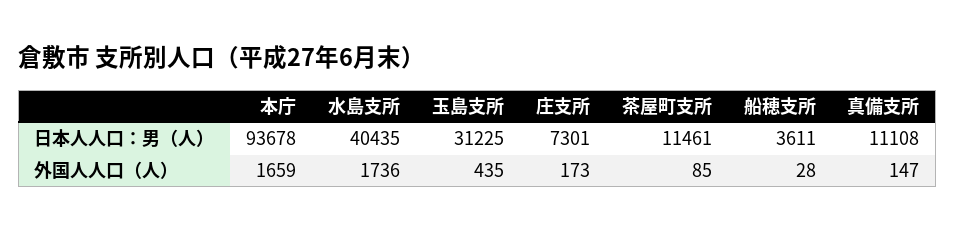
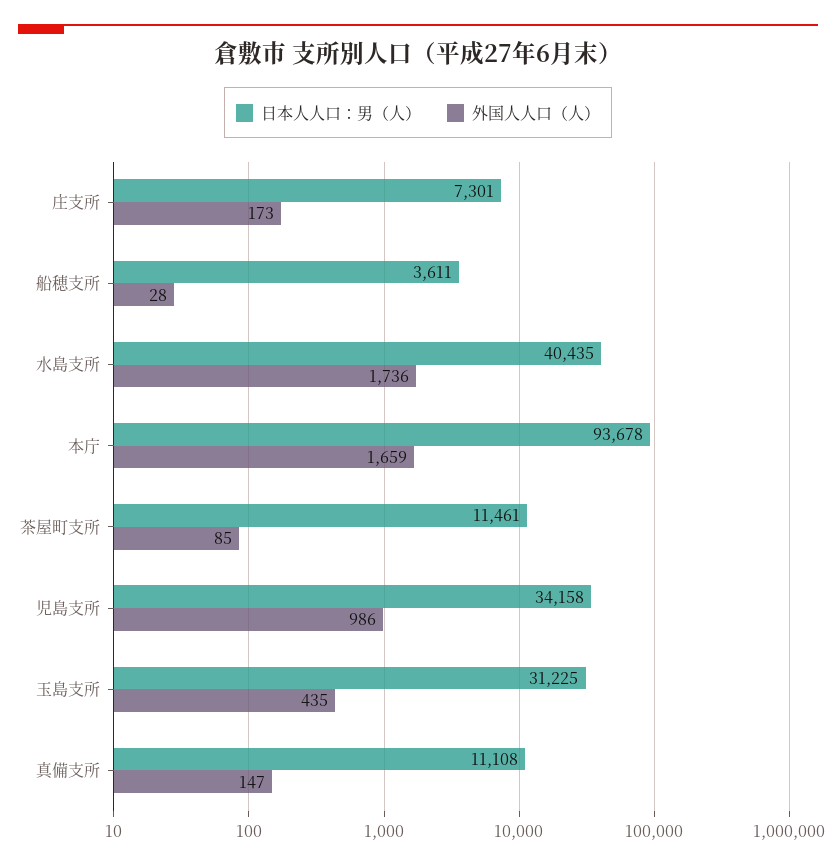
  {
    "日本人人口：男（人）": {
      "本庁": 93678,
      "水島支所": 40435,
      "玉島支所": 31225,
      "庄支所": 7301,
      "茶屋町支所": 11461,
      "船穂支所": 3611,
-     "真備支所": 11108
+     "真備支所": 11108,
+     "児島支所": 34158
    },
    "外国人人口（人）": {
      "本庁": 1659,
      "水島支所": 1736,
      "玉島支所": 435,
      "庄支所": 173,
      "茶屋町支所": 85,
      "船穂支所": 28,
-     "真備支所": 147
+     "真備支所": 147,
+     "児島支所": 986
    }
  }

